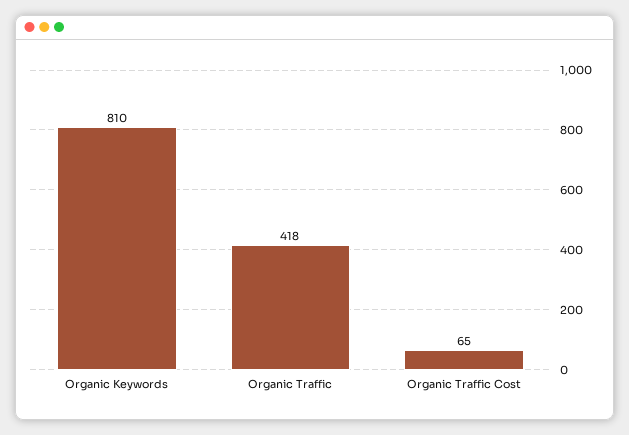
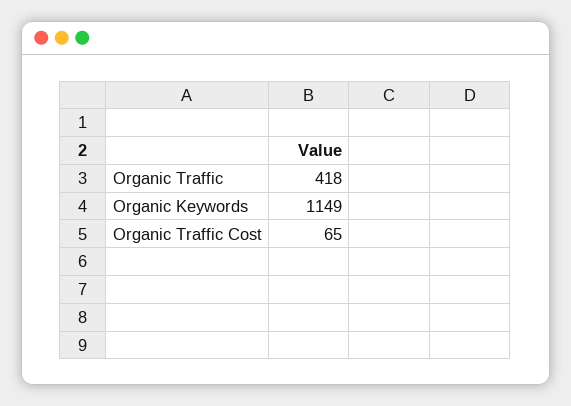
  {
-   "Organic Keywords": 810,
+   "Organic Keywords": 1149,
    "Organic Traffic": 418,
    "Organic Traffic Cost": 65
  }

